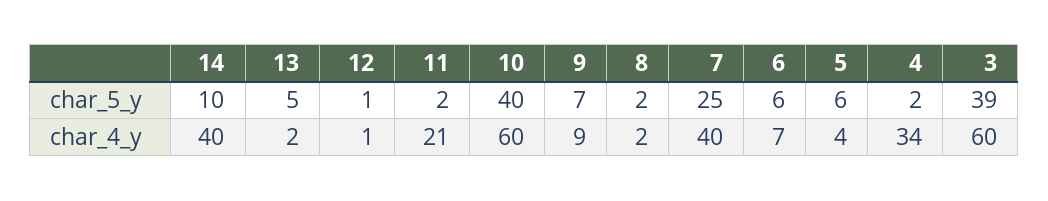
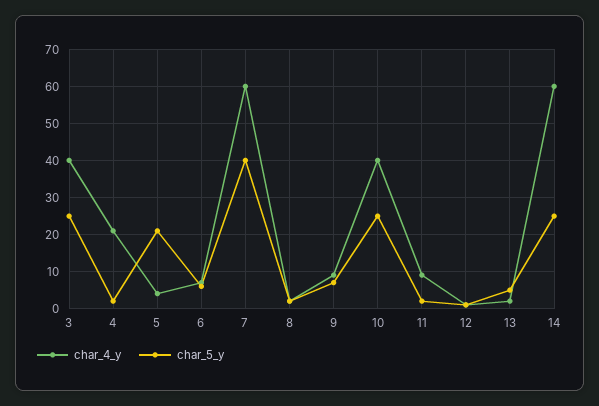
  {
    "char_5_y": {
-     "14": 10,
+     "14": 25,
      "13": 5,
      "12": 1,
      "11": 2,
-     "10": 40,
+     "10": 25,
      "9": 7,
      "8": 2,
-     "7": 25,
+     "7": 40,
      "6": 6,
-     "5": 6,
+     "5": 20,
      "4": 2,
-     "3": 39
+     "3": 25
    },
    "char_4_y": {
-     "14": 40,
+     "14": 60,
      "13": 2,
      "12": 1,
-     "11": 21,
+     "11": 10,
-     "10": 60,
+     "10": 40,
      "9": 9,
      "8": 2,
-     "7": 40,
+     "7": 60,
      "6": 7,
      "5": 4,
-     "4": 34,
+     "4": 20,
-     "3": 60
+     "3": 40
    }
  }

